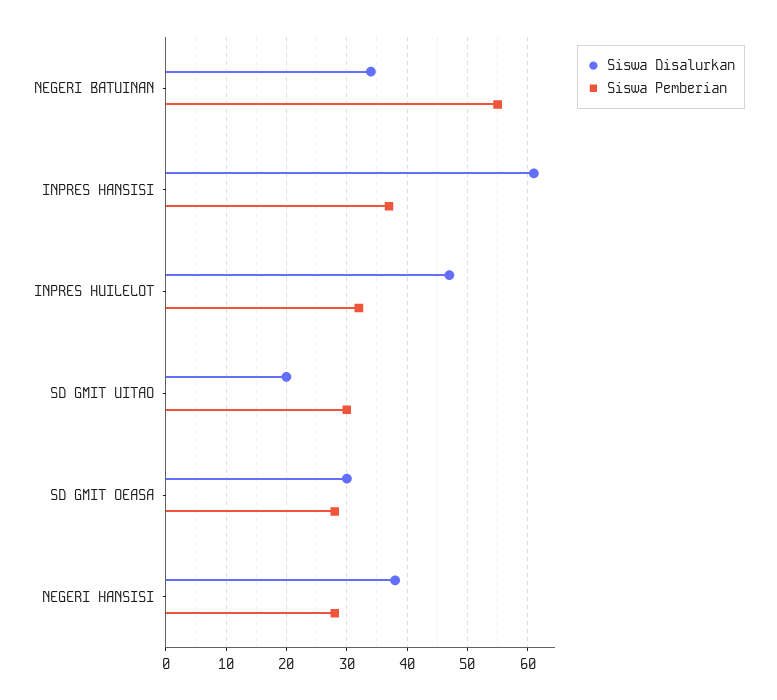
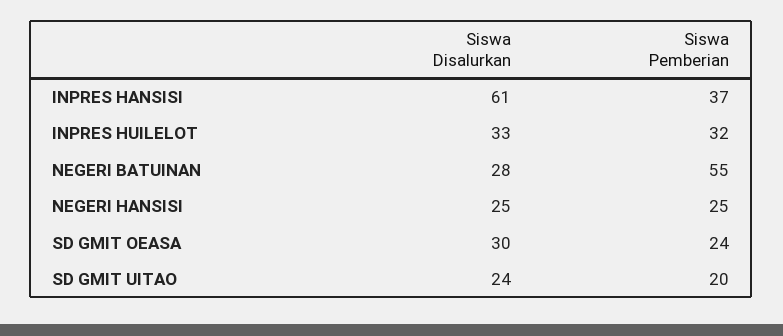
  {
    "Siswa Disalurkan": {
-     "NEGERI BATUINAN": 34,
+     "NEGERI BATUINAN": 28,
      "INPRES HANSISI": 61,
-     "INPRES HUILELOT": 47,
+     "INPRES HUILELOT": 33,
-     "SD GMIT UITAO": 20,
+     "SD GMIT UITAO": 24,
      "SD GMIT OEASA": 30,
-     "NEGERI HANSISI": 38
+     "NEGERI HANSISI": 25
    },
    "Siswa Pemberian": {
      "NEGERI BATUINAN": 55,
      "INPRES HANSISI": 37,
      "INPRES HUILELOT": 32,
-     "SD GMIT UITAO": 30,
+     "SD GMIT UITAO": 20,
-     "SD GMIT OEASA": 28,
+     "SD GMIT OEASA": 24,
-     "NEGERI HANSISI": 28
+     "NEGERI HANSISI": 25
    }
  }

